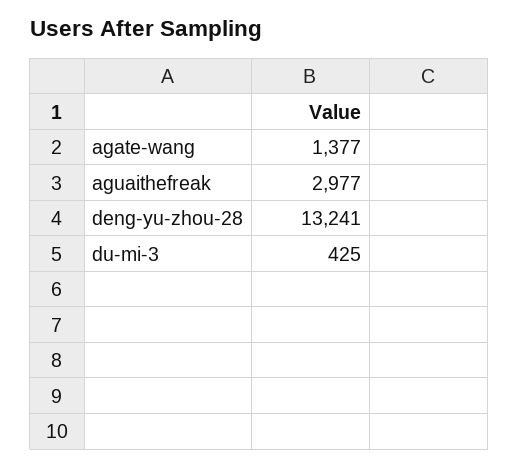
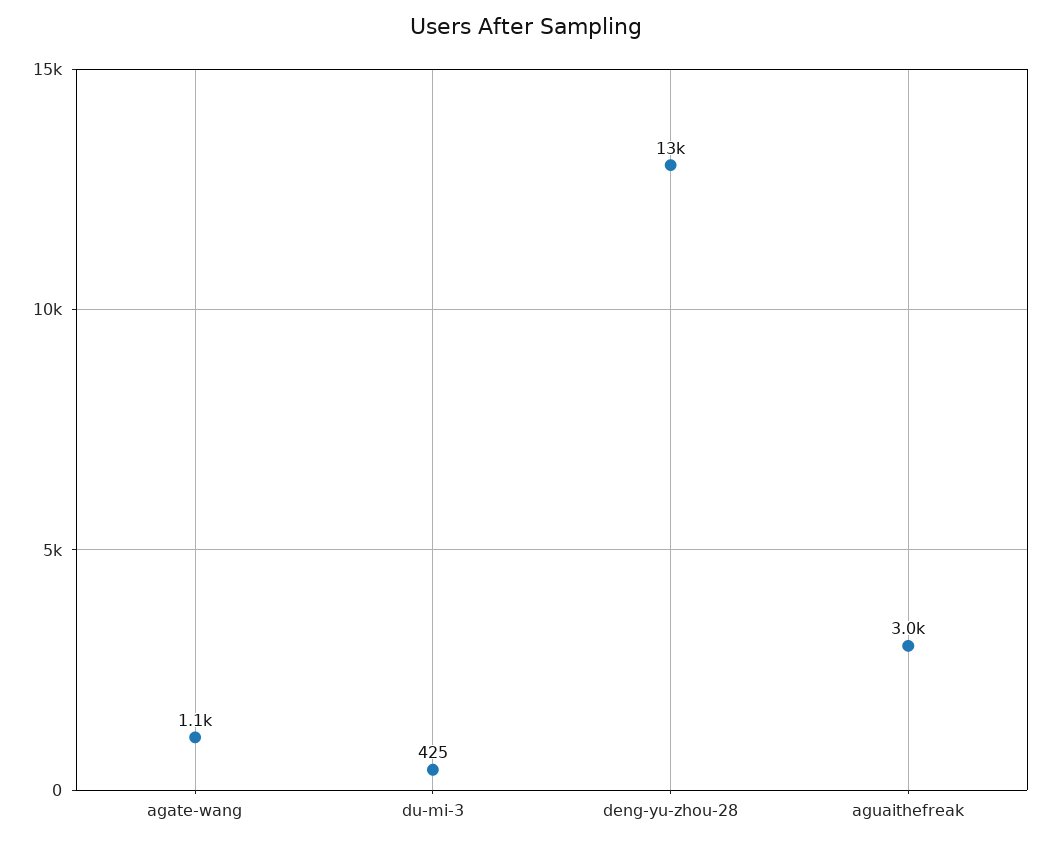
  {
-   "agate-wang": 1377,
+   "agate-wang": 1100,
    "aguaithefreak": 2977,
    "deng-yu-zhou-28": 13241,
    "du-mi-3": 425
  }

